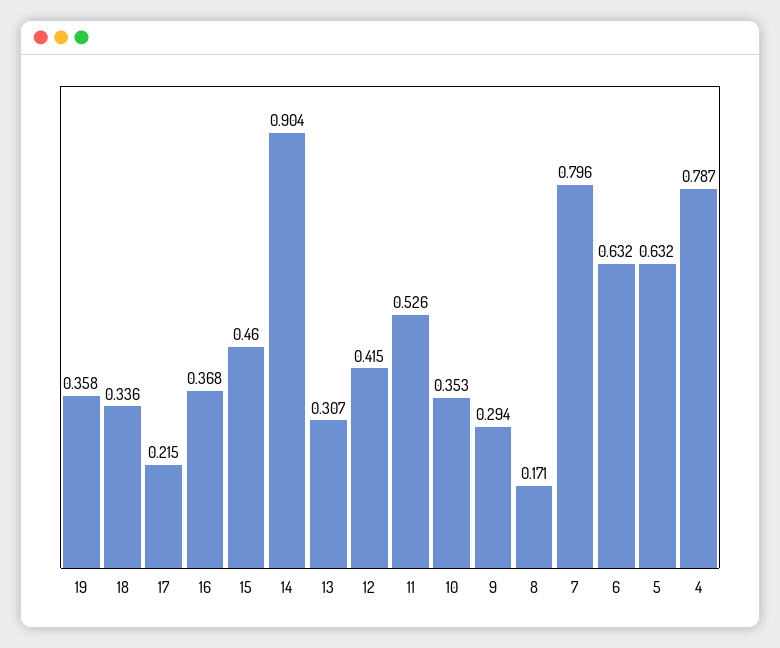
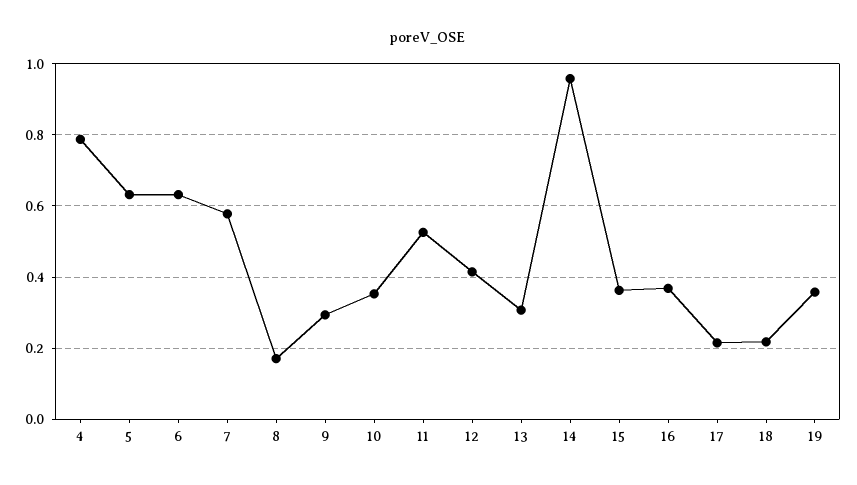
  {
    "19": 0.358,
-   "18": 0.336,
+   "18": 0.22,
    "17": 0.215,
    "16": 0.368,
-   "15": 0.46,
+   "15": 0.36,
-   "14": 0.904,
+   "14": 0.96,
    "13": 0.307,
    "12": 0.415,
    "11": 0.526,
    "10": 0.353,
    "9": 0.294,
    "8": 0.171,
-   "7": 0.796,
+   "7": 0.58,
    "6": 0.632,
    "5": 0.632,
    "4": 0.787
  }

